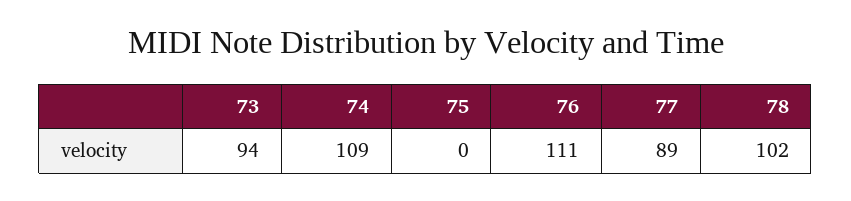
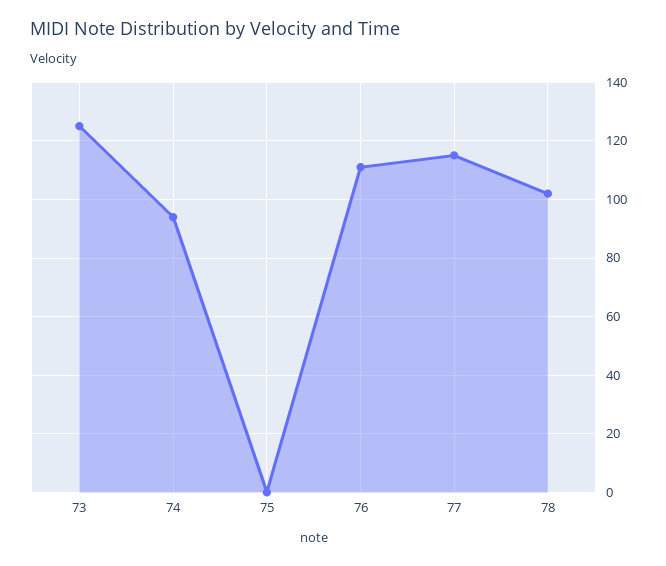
  {
-   "73": 94,
+   "73": 125,
-   "74": 109,
+   "74": 95,
    "75": 0,
    "76": 111,
-   "77": 89,
+   "77": 115,
    "78": 102
  }

